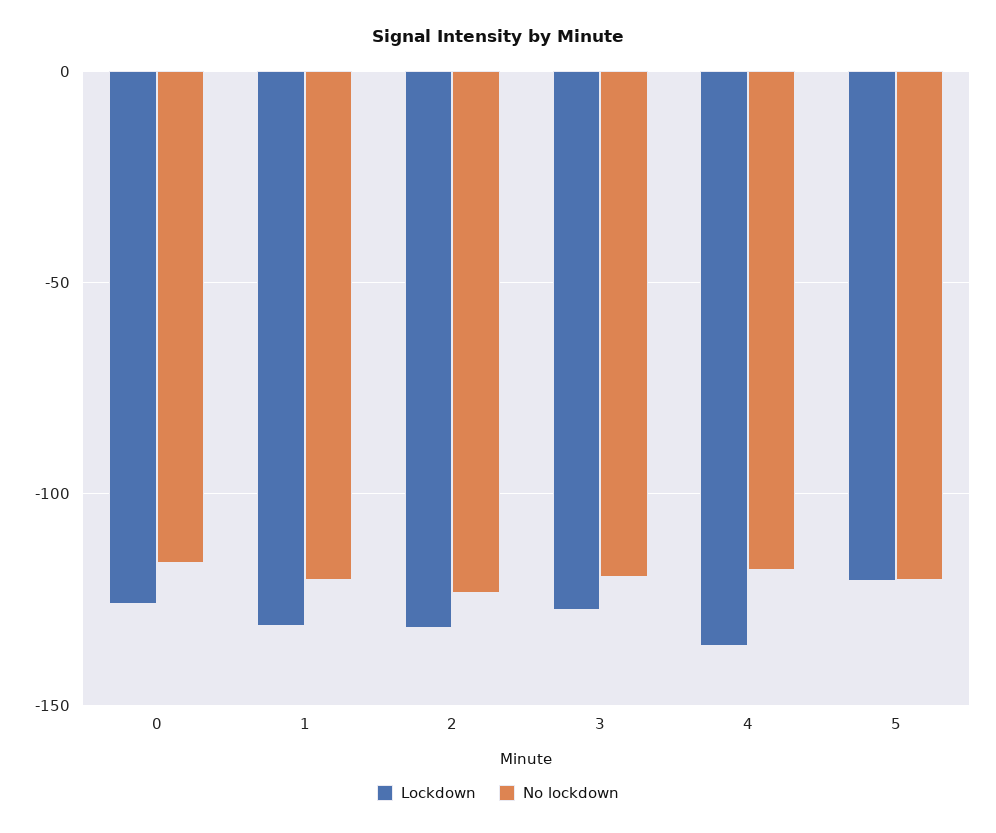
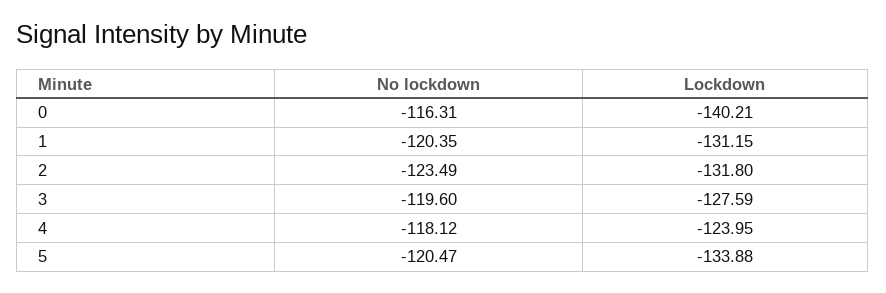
  {
    "Lockdown": {
-     "0": -125,
+     "0": -140.21,
      "1": -131.15,
      "2": -131.8,
      "3": -127.59,
-     "4": -135,
+     "4": -123.95,
-     "5": -120
+     "5": -133.88
    },
    "No lockdown": {
      "0": -116.31,
      "1": -120.35,
      "2": -123.49,
      "3": -119.6,
      "4": -118.12,
      "5": -120.47
    }
  }

